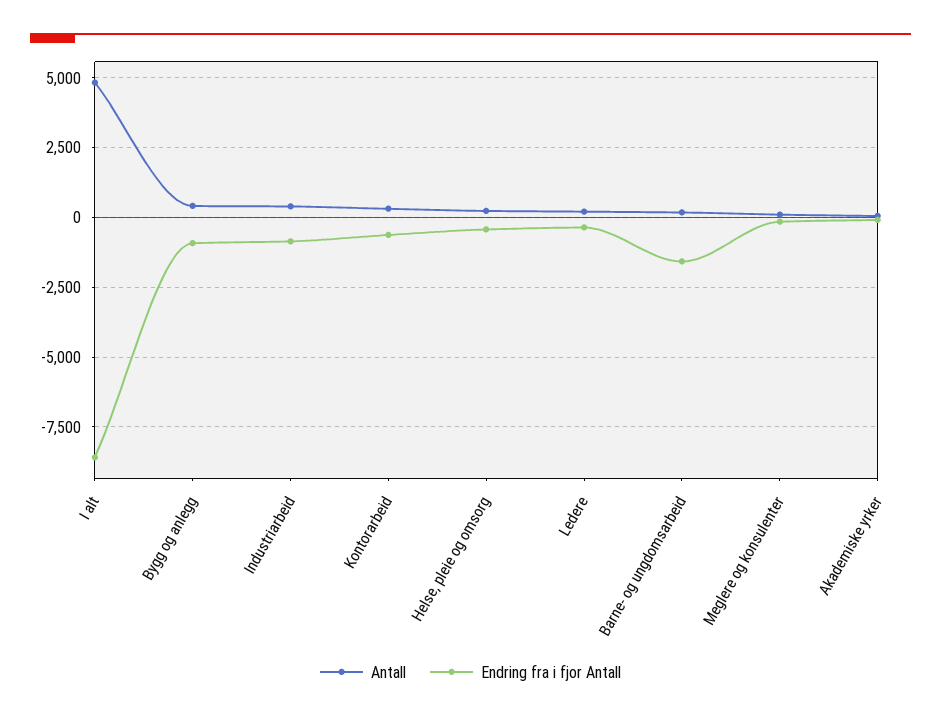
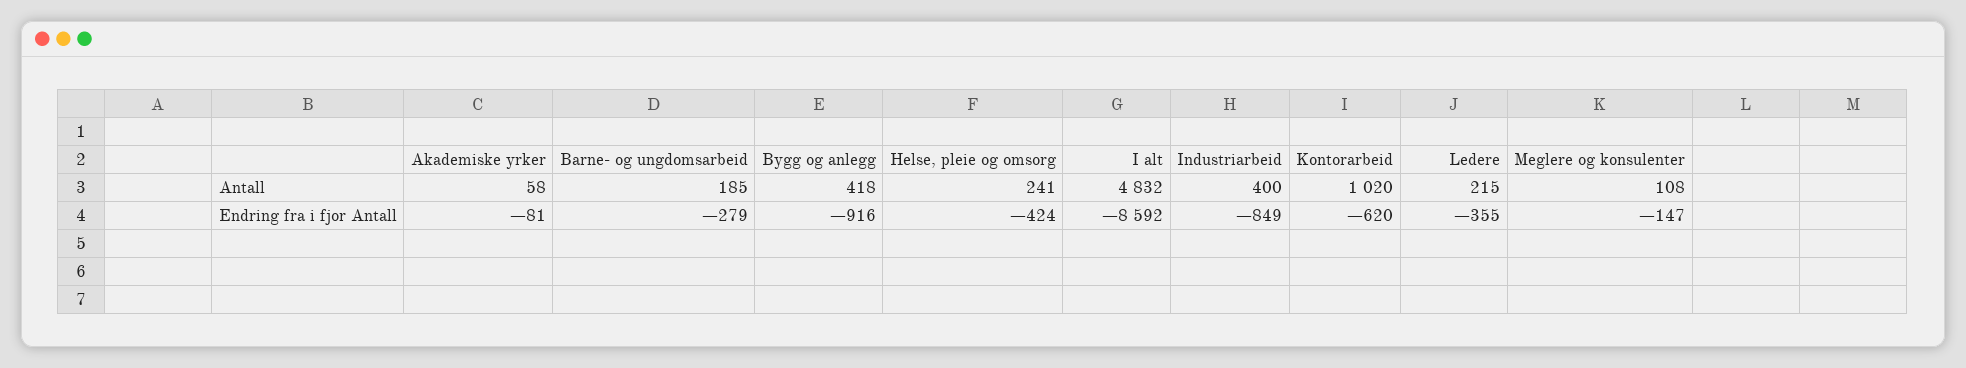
  {
    "Antall": {
      "I alt": 4832,
      "Bygg og anlegg": 418,
      "Industriarbeid": 400,
-     "Kontorarbeid": 250,
+     "Kontorarbeid": 1020,
      "Helse, pleie og omsorg": 241,
      "Ledere": 215,
      "Barne- og ungdomsarbeid": 185,
      "Meglere og konsulenter": 108,
      "Akademiske yrker": 58
    },
    "Endring fra i fjor Antall": {
      "I alt": -8592,
      "Bygg og anlegg": -916,
      "Industriarbeid": -849,
      "Kontorarbeid": -620,
      "Helse, pleie og omsorg": -424,
      "Ledere": -355,
-     "Barne- og ungdomsarbeid": -1500,
+     "Barne- og ungdomsarbeid": -279,
      "Meglere og konsulenter": -147,
      "Akademiske yrker": -81
    }
  }

